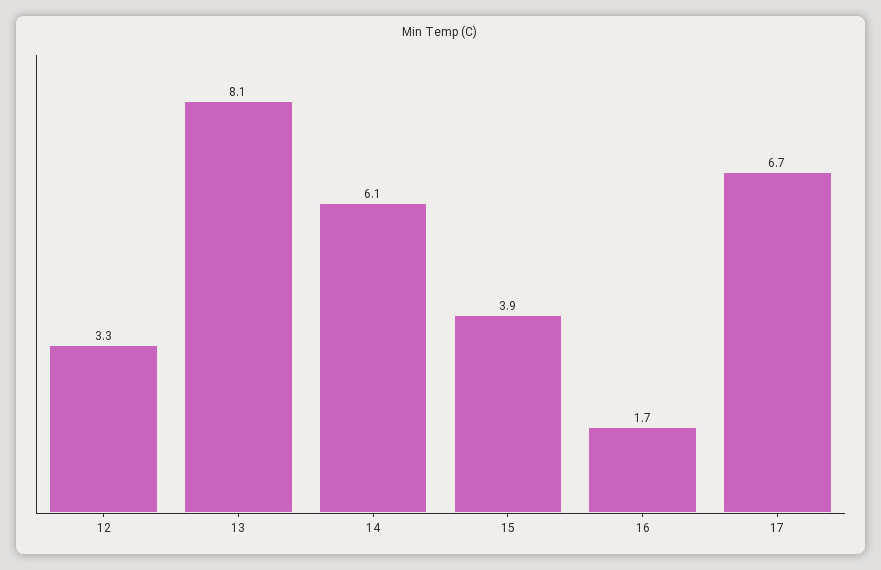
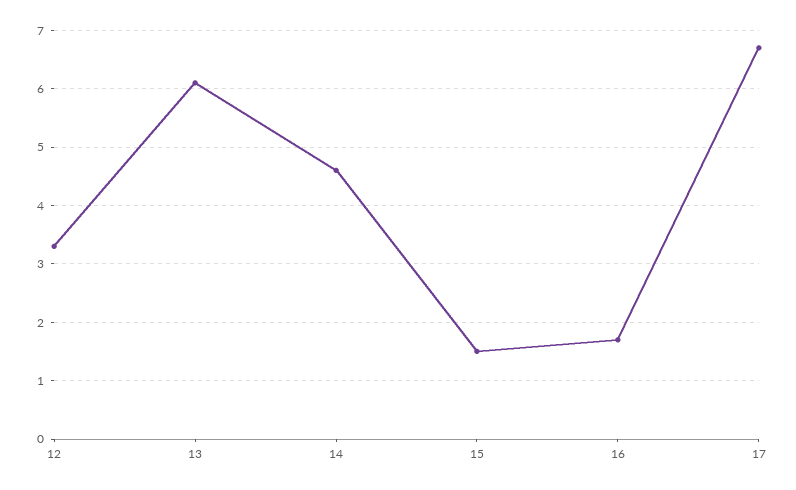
  {
    "12": 3.3,
-   "13": 8.1,
+   "13": 6,
-   "14": 6.1,
+   "14": 4.5,
-   "15": 3.9,
+   "15": 1.5,
    "16": 1.7,
    "17": 6.7
  }

